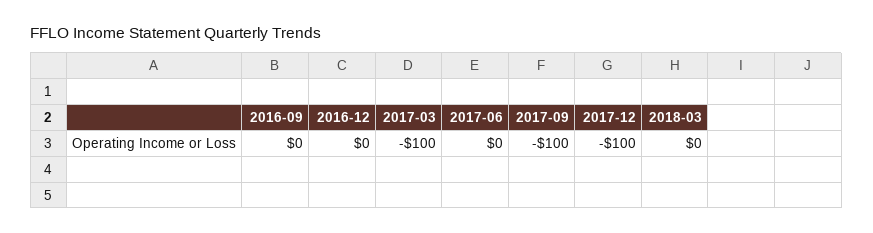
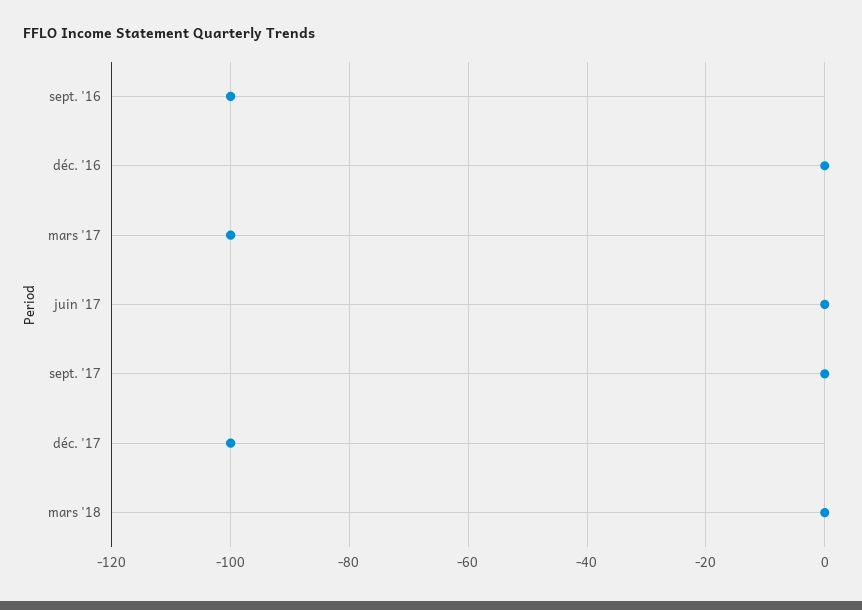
  {
-   "2016-09": 0,
+   "2016-09": -100,
    "2016-12": 0,
    "2017-03": -100,
    "2017-06": 0,
-   "2017-09": -100,
+   "2017-09": 0,
    "2017-12": -100,
    "2018-03": 0
  }

